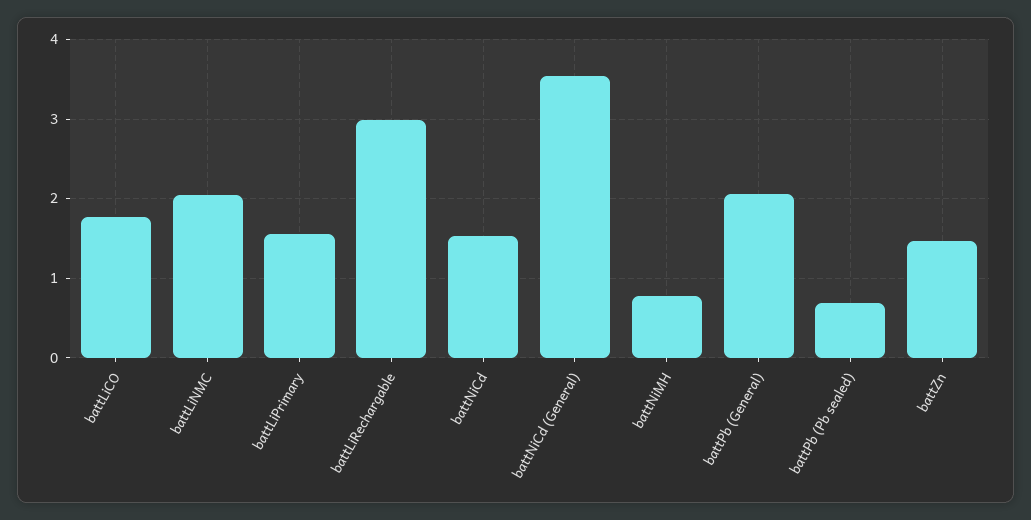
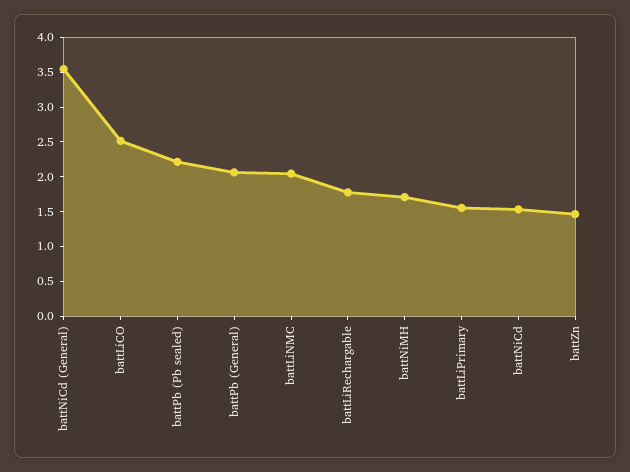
  {
-   "battLiCO": 1.8,
+   "battLiCO": 2.5,
    "battLiNMC": 2,
    "battLiPrimary": 1.6,
-   "battLiRechargable": 3,
+   "battLiRechargable": 1.75,
    "battNiCd": 1.5,
    "battNiCd (General)": 3.5,
-   "battNiMH": 0.8,
+   "battNiMH": 1.75,
    "battPb (General)": 2.1,
-   "battPb (Pb sealed)": 0.7,
+   "battPb (Pb sealed)": 2.25,
    "battZn": 1.5
  }

